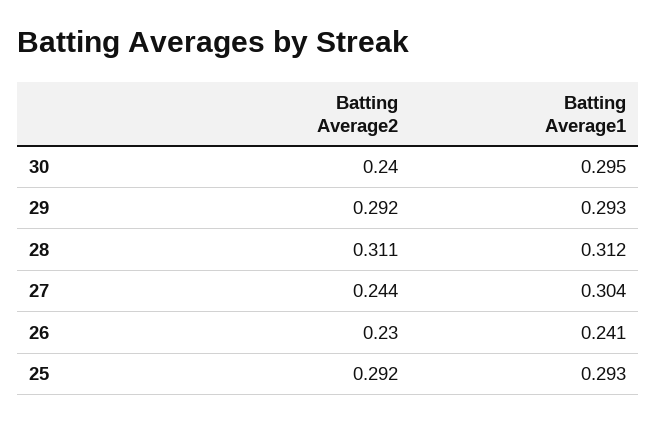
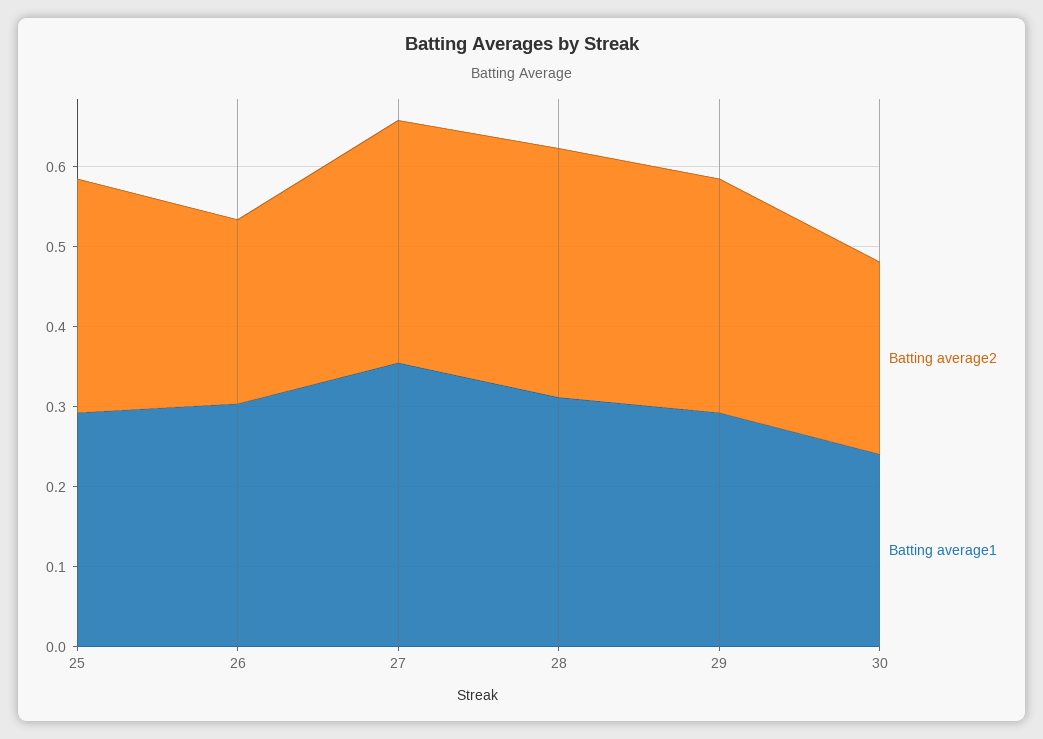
  {
    "Batting Average2": {
      "30": 0.24,
      "29": 0.292,
      "28": 0.311,
-     "27": 0.244,
+     "27": 0.3,
      "26": 0.23,
      "25": 0.292
    },
    "Batting Average1": {
-     "30": 0.295,
+     "30": 0.24,
      "29": 0.293,
      "28": 0.312,
-     "27": 0.304,
+     "27": 0.36,
-     "26": 0.241,
+     "26": 0.3,
      "25": 0.293
    }
  }

